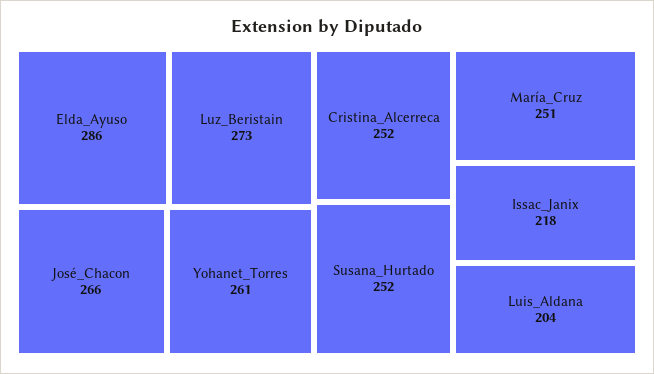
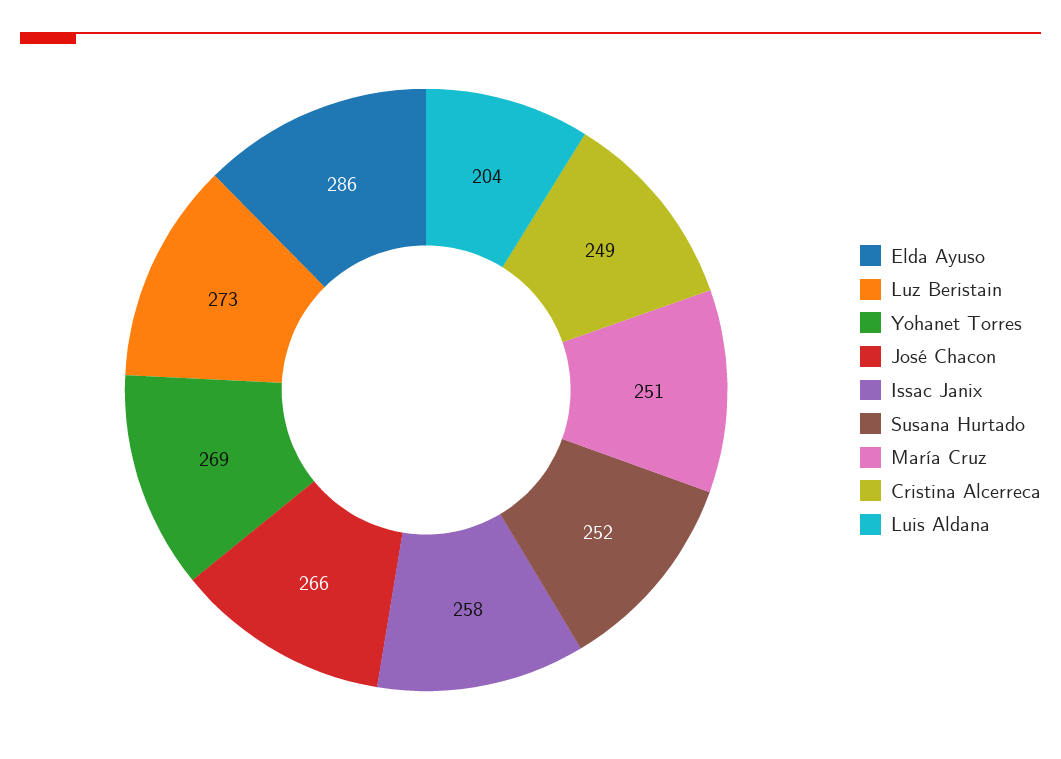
  {
    "Elda_Ayuso": 286,
    "Luz_Beristain": 273,
    "José_Chacon": 266,
-   "Yohanet_Torres": 261,
+   "Yohanet_Torres": 269,
-   "Cristina_Alcerreca": 252,
+   "Cristina_Alcerreca": 249,
    "Susana_Hurtado": 252,
    "María_Cruz": 251,
-   "Issac_Janix": 218,
+   "Issac_Janix": 258,
    "Luis_Aldana": 204
  }

